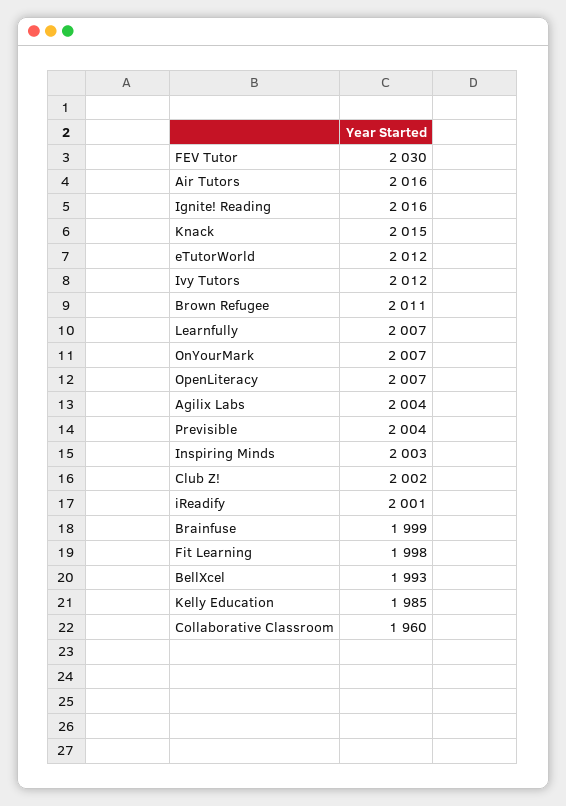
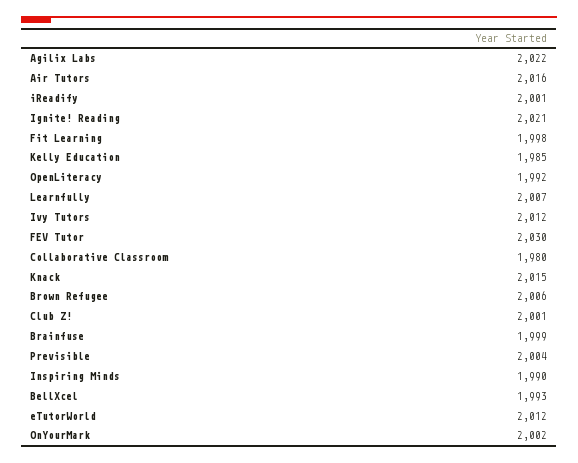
  {
    "FEV Tutor": 2030,
    "Air Tutors": 2016,
-   "Ignite! Reading": 2016,
+   "Ignite! Reading": 2021,
    "Knack": 2015,
    "eTutorWorld": 2012,
    "Ivy Tutors": 2012,
-   "Brown Refugee": 2011,
+   "Brown Refugee": 2006,
    "Learnfully": 2007,
-   "OnYourMark": 2007,
+   "OnYourMark": 2002,
-   "OpenLiteracy": 2007,
+   "OpenLiteracy": 1992,
-   "Agilix Labs": 2004,
+   "Agilix Labs": 2022,
    "Previsible": 2004,
-   "Inspiring Minds": 2003,
+   "Inspiring Minds": 1990,
-   "Club Z!": 2002,
+   "Club Z!": 2001,
    "iReadify": 2001,
    "Brainfuse": 1999,
    "Fit Learning": 1998,
    "BellXcel": 1993,
    "Kelly Education": 1985,
-   "Collaborative Classroom": 1960
+   "Collaborative Classroom": 1980
  }

